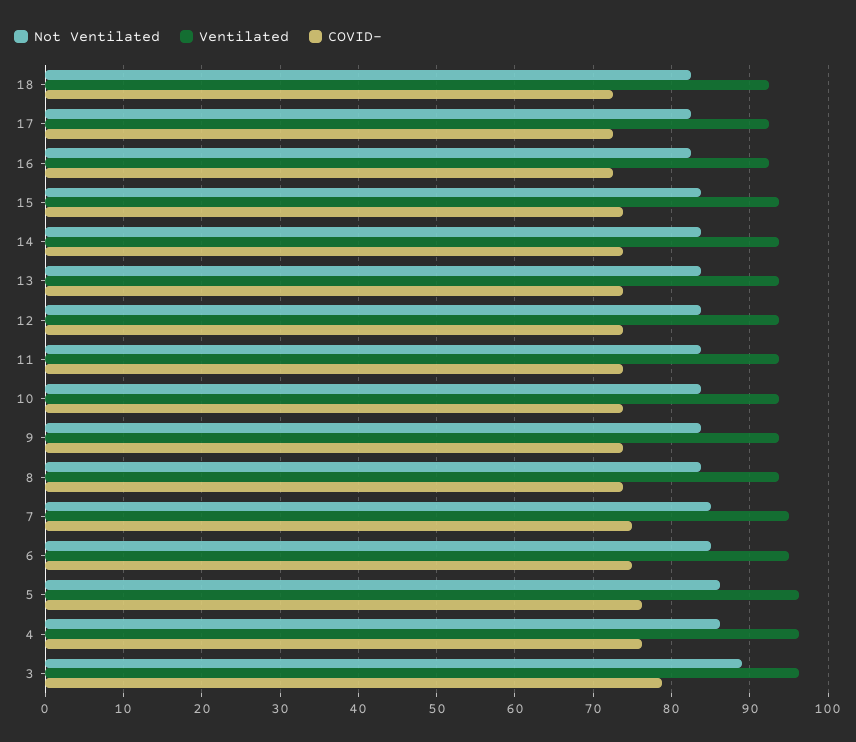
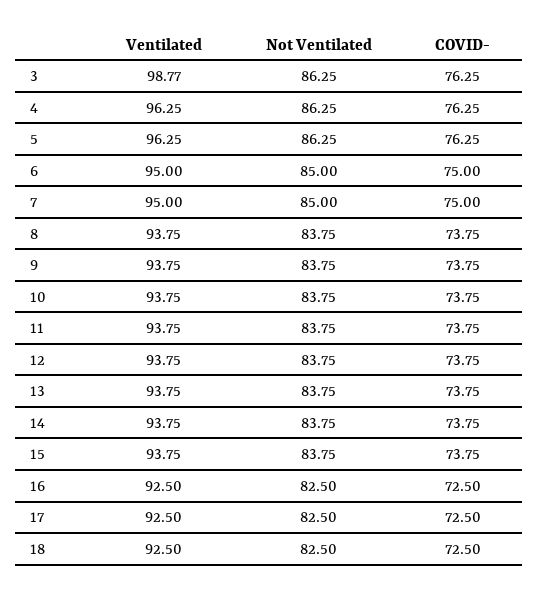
  {
    "Not Ventilated": {
      "18": 82.5,
      "17": 82.5,
      "16": 82.5,
      "15": 83.75,
      "14": 83.75,
      "13": 83.75,
      "12": 83.75,
      "11": 83.75,
      "10": 83.75,
      "9": 83.75,
      "8": 83.75,
      "7": 85,
      "6": 85,
      "5": 86.25,
      "4": 86.25,
-     "3": 89
+     "3": 86.25
    },
    "Ventilated": {
      "18": 92.5,
      "17": 92.5,
      "16": 92.5,
      "15": 93.75,
      "14": 93.75,
      "13": 93.75,
      "12": 93.75,
      "11": 93.75,
      "10": 93.75,
      "9": 93.75,
      "8": 93.75,
      "7": 95,
      "6": 95,
      "5": 96.25,
      "4": 96.25,
-     "3": 96
+     "3": 98.77
    },
    "COVID-": {
      "18": 72.5,
      "17": 72.5,
      "16": 72.5,
      "15": 73.75,
      "14": 73.75,
      "13": 73.75,
      "12": 73.75,
      "11": 73.75,
      "10": 73.75,
      "9": 73.75,
      "8": 73.75,
      "7": 75,
      "6": 75,
      "5": 76.25,
      "4": 76.25,
-     "3": 79
+     "3": 76.25
    }
  }

